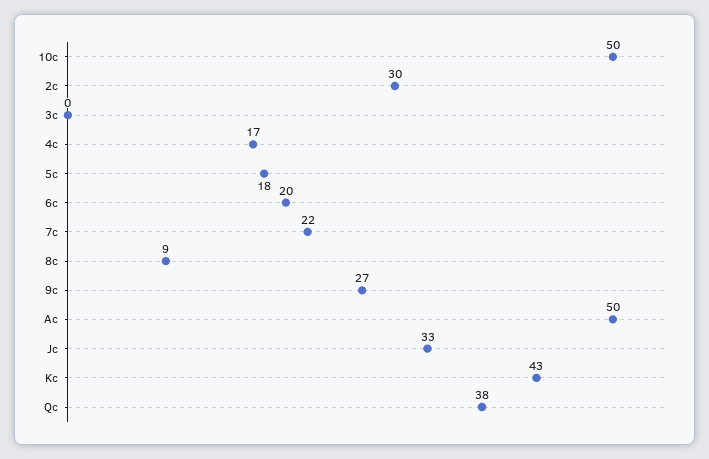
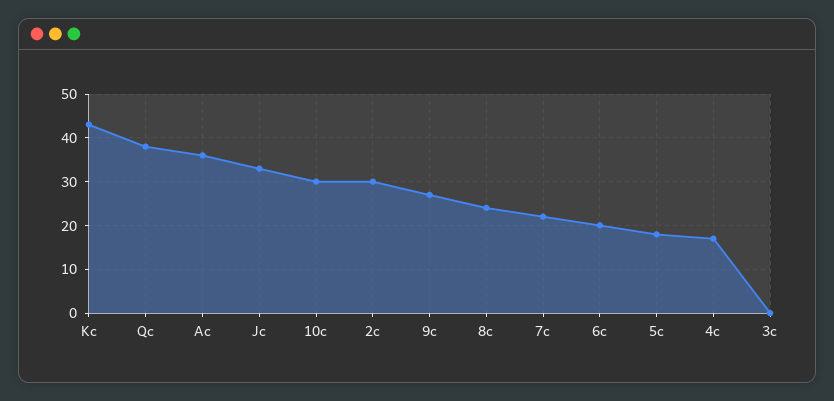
  {
-   "10c": 50,
+   "10c": 30,
    "2c": 30,
    "3c": 0,
    "4c": 17,
    "5c": 18,
    "6c": 20,
    "7c": 22,
-   "8c": 9,
+   "8c": 25,
    "9c": 27,
-   "Ac": 50,
+   "Ac": 35,
    "Jc": 33,
    "Kc": 43,
    "Qc": 38
  }

